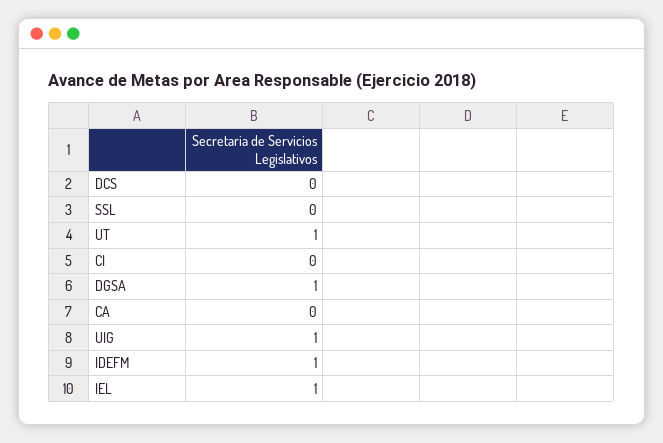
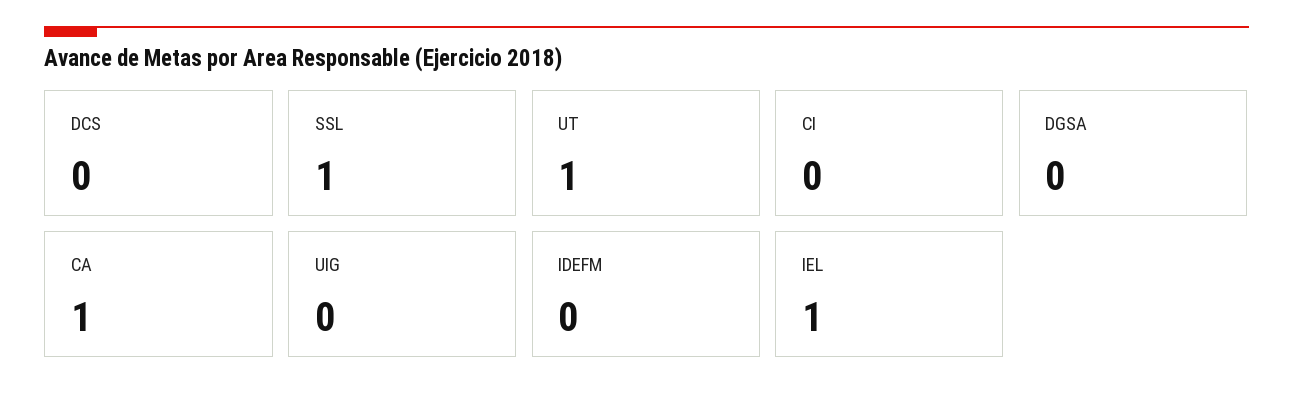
  {
    "DCS": 0,
-   "SSL": 0,
+   "SSL": 1,
    "UT": 1,
    "CI": 0,
-   "DGSA": 1,
+   "DGSA": 0,
-   "CA": 0,
+   "CA": 1,
-   "UIG": 1,
+   "UIG": 0,
-   "IDEFM": 1,
+   "IDEFM": 0,
    "IEL": 1
  }

